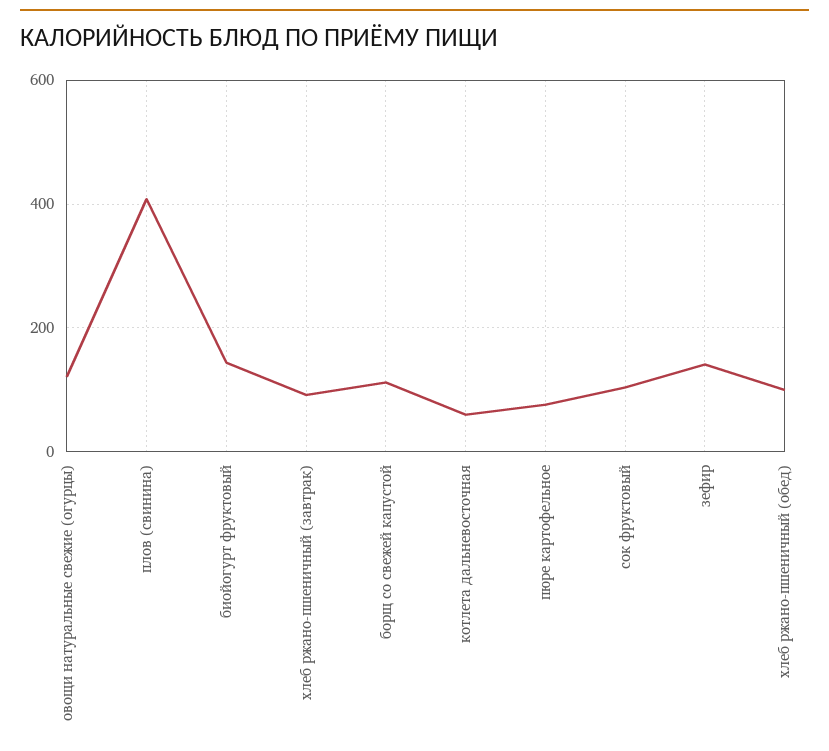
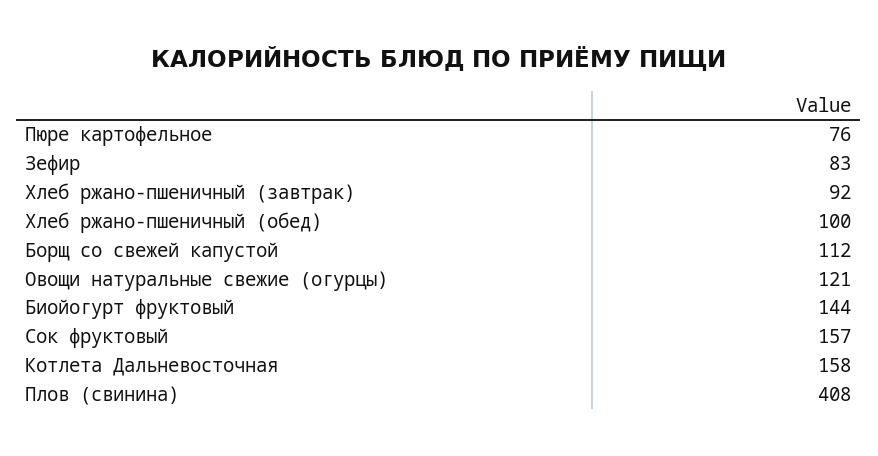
  {
    "овощи натуральные свежие (огурцы)": 121,
    "плов (свинина)": 408,
    "биойогурт фруктовый": 144,
    "хлеб ржано-пшеничный (завтрак)": 92,
    "борщ со свежей капустой": 112,
-   "котлета дальневосточная": 60,
+   "котлета дальневосточная": 158,
    "пюре картофельное": 76,
-   "сок фруктовый": 100,
+   "сок фруктовый": 157,
-   "зефир": 140,
+   "зефир": 83,
    "хлеб ржано-пшеничный (обед)": 100
  }

